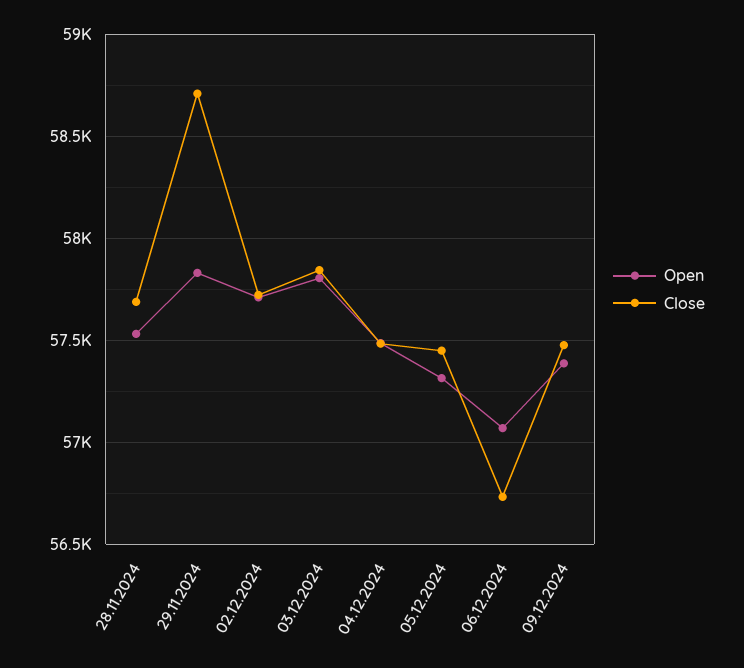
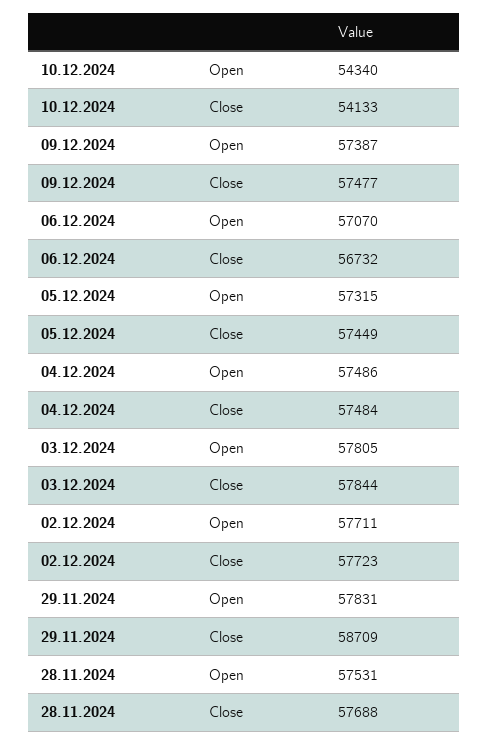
  {
    "Open": {
      "28.11.2024": 57531,
      "29.11.2024": 57831,
      "02.12.2024": 57711,
      "03.12.2024": 57805,
      "04.12.2024": 57486,
      "05.12.2024": 57315,
      "06.12.2024": 57070,
-     "09.12.2024": 57387
+     "09.12.2024": 57387,
+     "10.12.2024": 54340
    },
    "Close": {
      "28.11.2024": 57688,
      "29.11.2024": 58709,
      "02.12.2024": 57723,
      "03.12.2024": 57844,
      "04.12.2024": 57484,
      "05.12.2024": 57449,
      "06.12.2024": 56732,
-     "09.12.2024": 57477
+     "09.12.2024": 57477,
+     "10.12.2024": 54133
    }
  }

